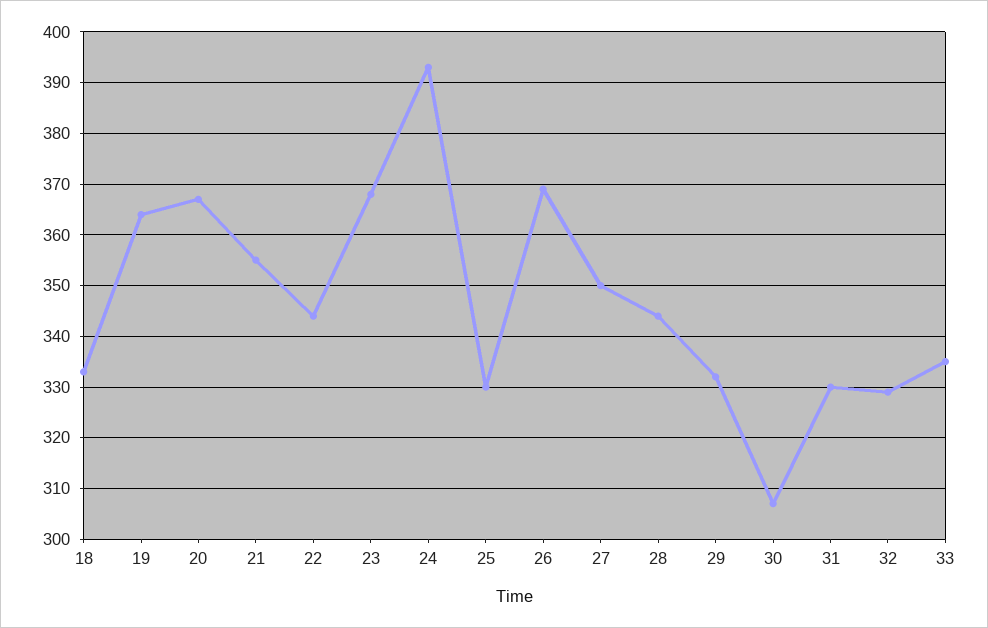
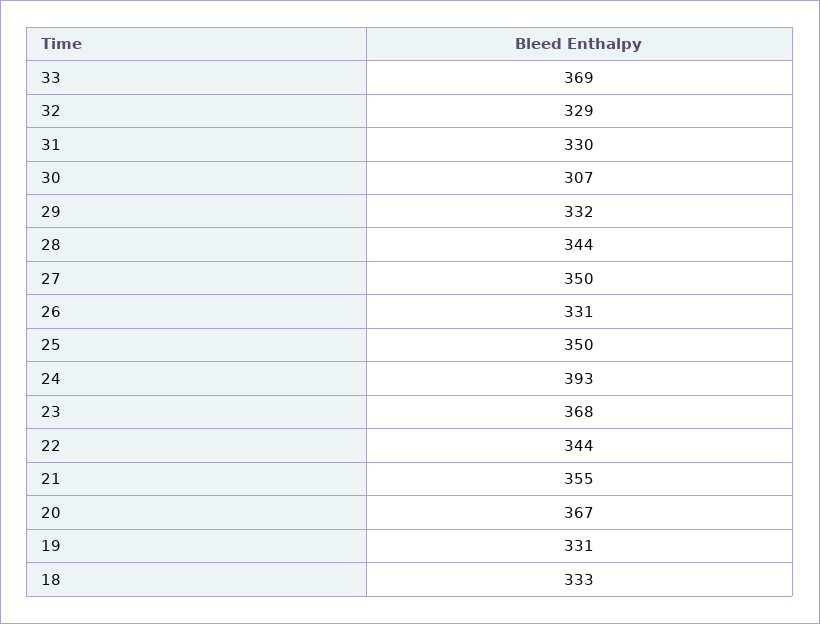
  {
    "18": 333,
-   "19": 365,
+   "19": 331,
    "20": 367,
    "21": 355,
    "22": 344,
    "23": 368,
    "24": 393,
-   "25": 330,
+   "25": 350,
-   "26": 370,
+   "26": 331,
    "27": 350,
    "28": 344,
    "29": 332,
    "30": 307,
    "31": 330,
    "32": 329,
-   "33": 335
+   "33": 369
  }

